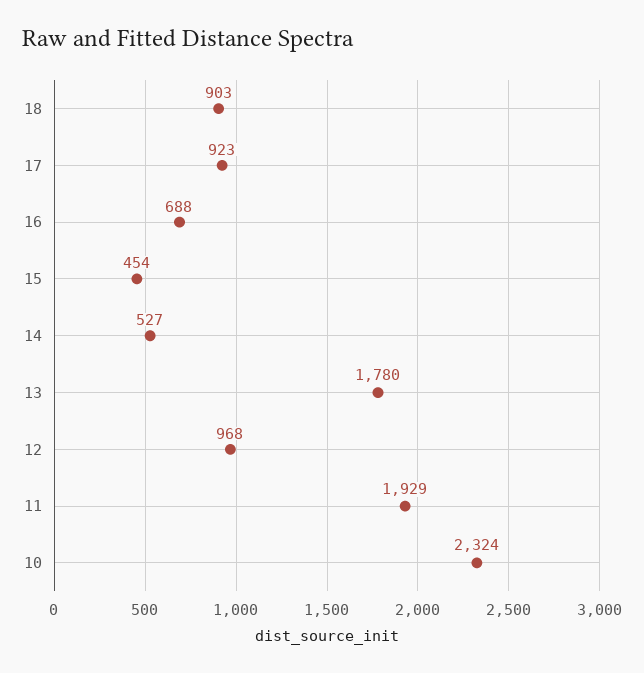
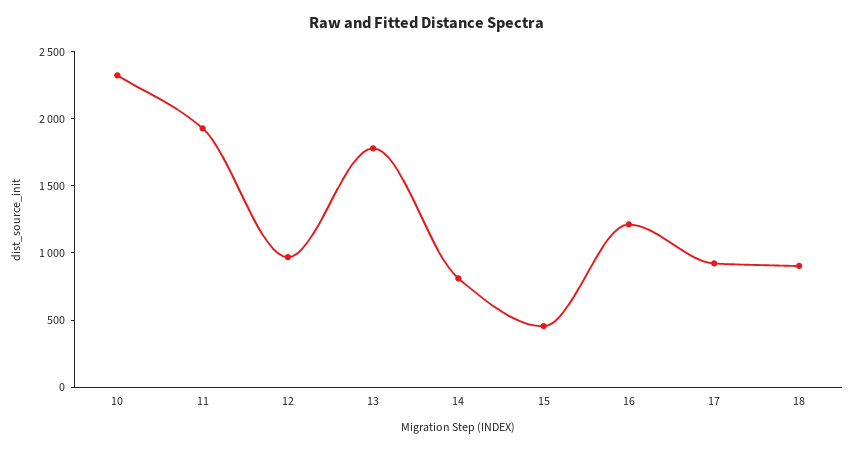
  {
    "18": 903,
    "17": 923,
-   "16": 688,
+   "16": 1200,
    "15": 454,
-   "14": 527,
+   "14": 800,
    "13": 1780,
    "12": 968,
    "11": 1929,
    "10": 2324
  }

